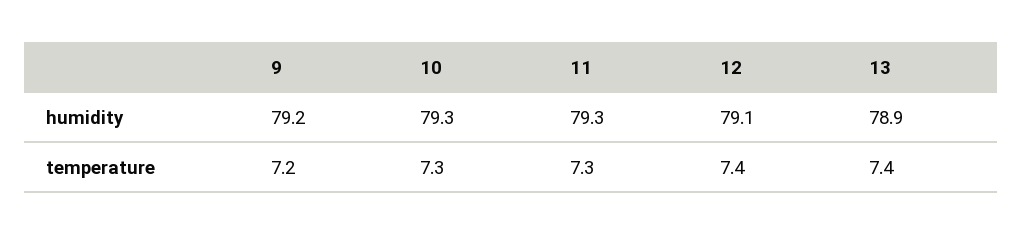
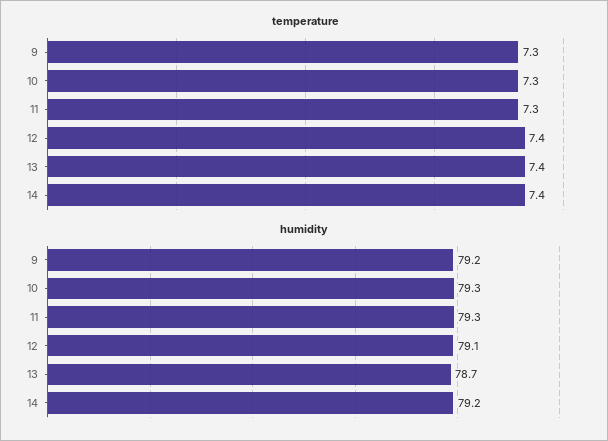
  {
    "humidity": {
      "9": 79.2,
      "10": 79.3,
      "11": 79.3,
      "12": 79.1,
-     "13": 78.9
+     "13": 78.7,
+     "14": 79.2
    },
    "temperature": {
-     "9": 7.2,
+     "9": 7.3,
      "10": 7.3,
      "11": 7.3,
      "12": 7.4,
-     "13": 7.4
+     "13": 7.4,
+     "14": 7.4
    }
  }

